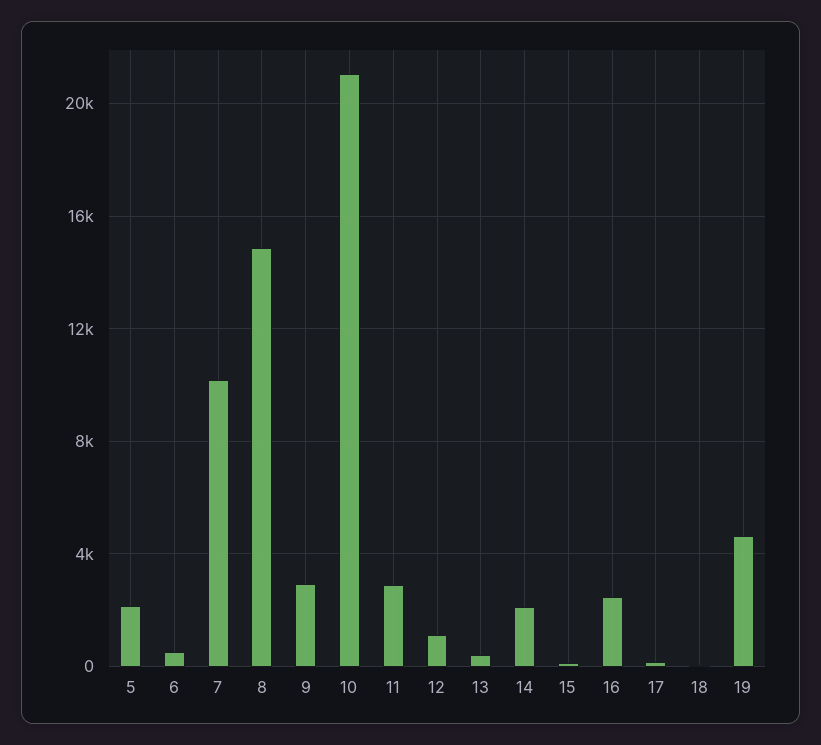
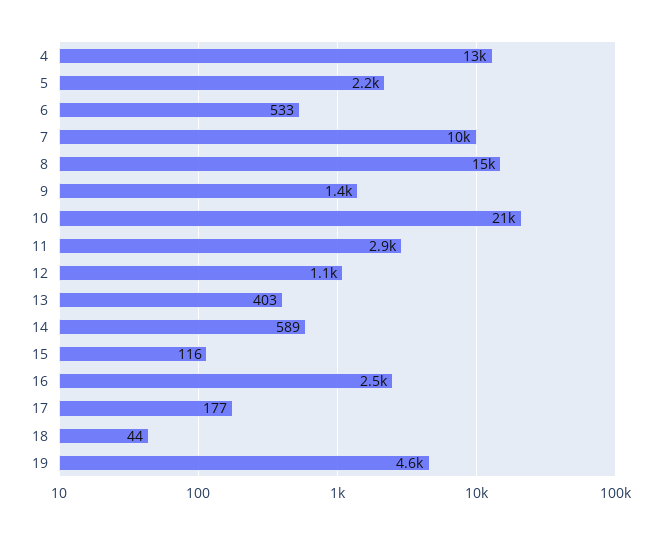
  {
    "5": 2200,
    "6": 533,
    "7": 10000,
    "8": 15000,
-   "9": 3000,
+   "9": 1400,
    "10": 21000,
    "11": 2900,
    "12": 1100,
    "13": 403,
-   "14": 2000,
+   "14": 589,
    "15": 116,
    "16": 2500,
    "17": 177,
    "18": 44,
-   "19": 4600
+   "19": 4600,
+   "4": 13000
  }

